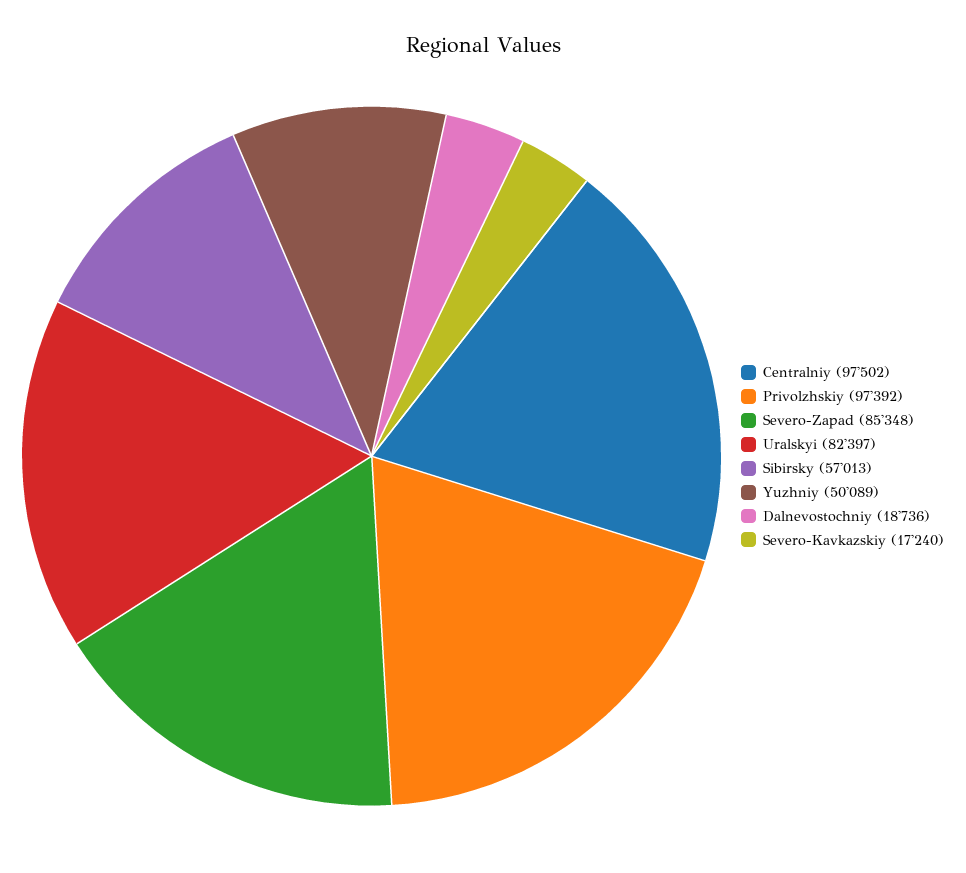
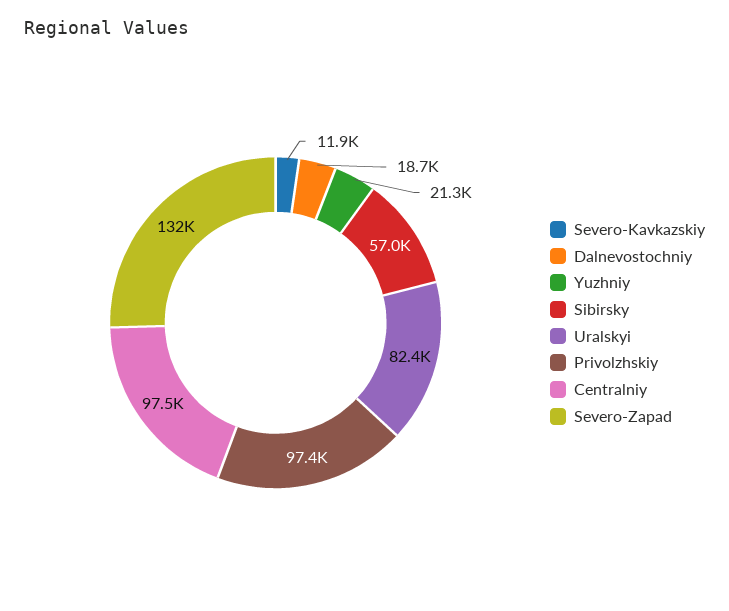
  {
    "Centralniy": 97502,
    "Privolzhskiy": 97392,
-   "Severo-Zapad": 85348,
+   "Severo-Zapad": 132000,
    "Uralskyi": 82397,
    "Sibirsky": 57013,
-   "Yuzhniy": 50089,
+   "Yuzhniy": 21300,
    "Dalnevostochniy": 18736,
-   "Severo-Kavkazskiy": 17240
+   "Severo-Kavkazskiy": 11900
  }

